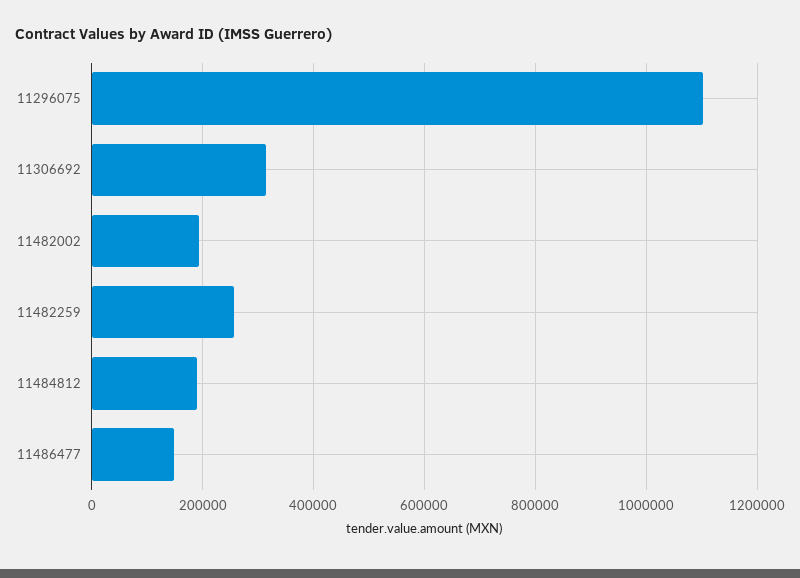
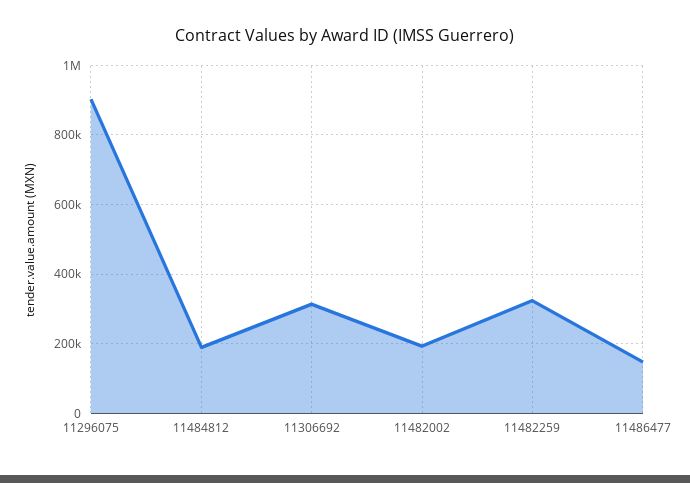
  {
-   "11296075": 1100000,
+   "11296075": 900000,
    "11306692": 320000,
    "11482002": 200000,
-   "11482259": 260000,
+   "11482259": 320000,
    "11484812": 180000,
    "11486477": 140000
  }

